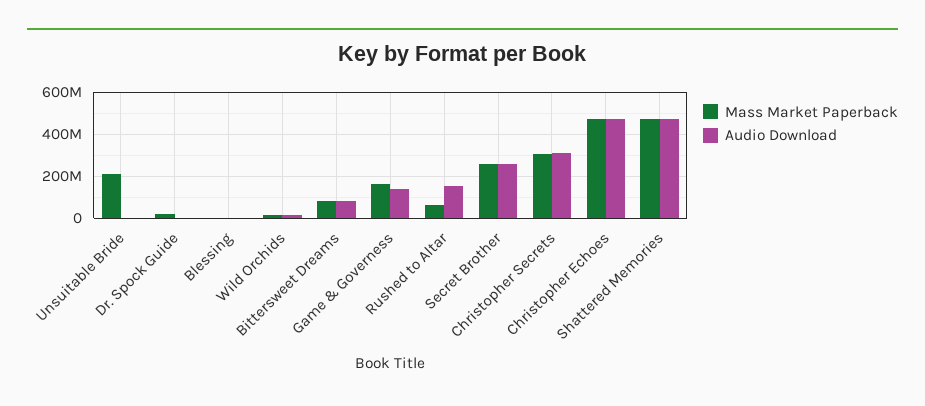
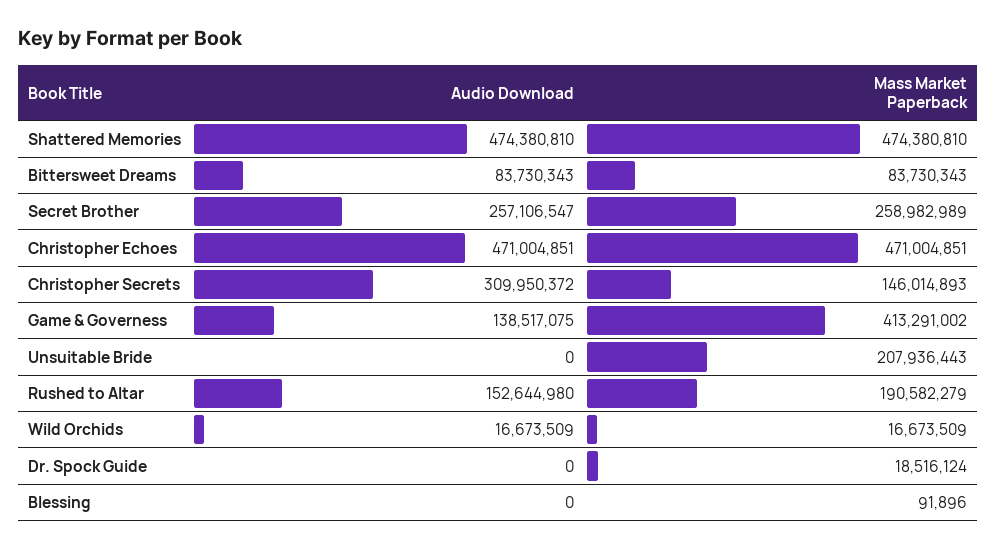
  {
    "Mass Market Paperback": {
      "Unsuitable Bride": 207936443,
      "Dr. Spock Guide": 18516124,
      "Blessing": 91896,
      "Wild Orchids": 16673509,
      "Bittersweet Dreams": 83730343,
-     "Game & Governess": 150000000,
+     "Game & Governess": 413291002,
-     "Rushed to Altar": 50000000,
+     "Rushed to Altar": 190582279,
      "Secret Brother": 258982989,
-     "Christopher Secrets": 300000000,
+     "Christopher Secrets": 146014893,
      "Christopher Echoes": 471004851,
      "Shattered Memories": 474380810
    },
    "Audio Download": {
      "Unsuitable Bride": 0,
      "Dr. Spock Guide": 0,
      "Blessing": 0,
      "Wild Orchids": 16673509,
      "Bittersweet Dreams": 83730343,
      "Game & Governess": 138517075,
      "Rushed to Altar": 152644980,
      "Secret Brother": 257106547,
      "Christopher Secrets": 309950372,
      "Christopher Echoes": 471004851,
      "Shattered Memories": 474380810
    }
  }

